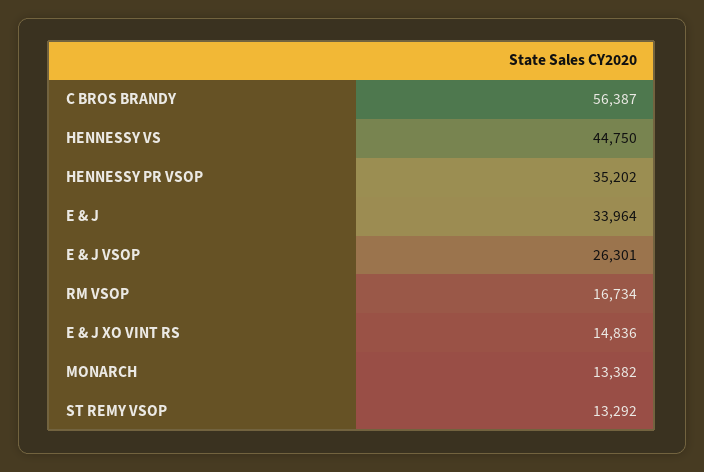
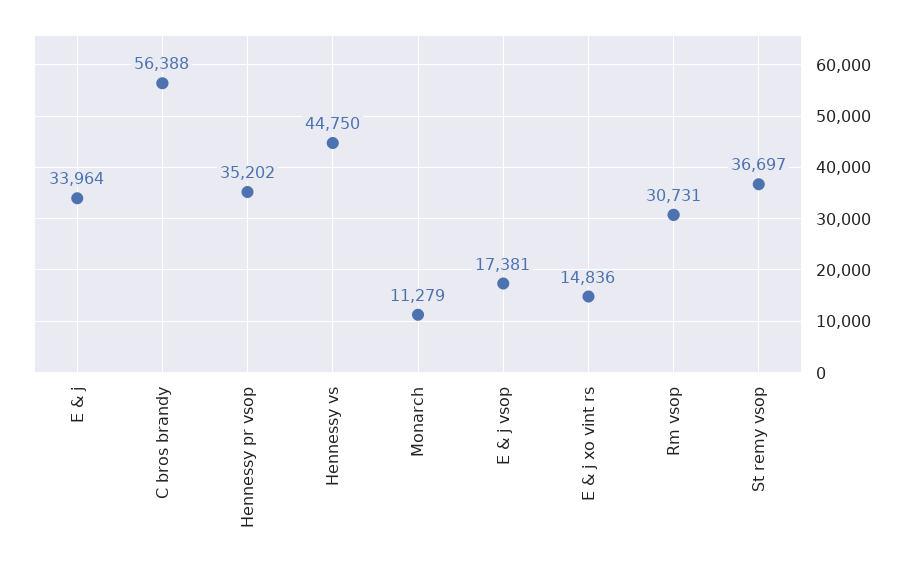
  {
-   "C BROS BRANDY": 56387,
+   "C BROS BRANDY": 56388,
    "HENNESSY VS": 44750,
    "HENNESSY PR VSOP": 35202,
    "E & J": 33964,
-   "E & J VSOP": 26301,
+   "E & J VSOP": 17381,
-   "RM VSOP": 16734,
+   "RM VSOP": 30731,
    "E & J XO VINT RS": 14836,
-   "MONARCH": 13382,
+   "MONARCH": 11279,
-   "ST REMY VSOP": 13292
+   "ST REMY VSOP": 36697
  }

